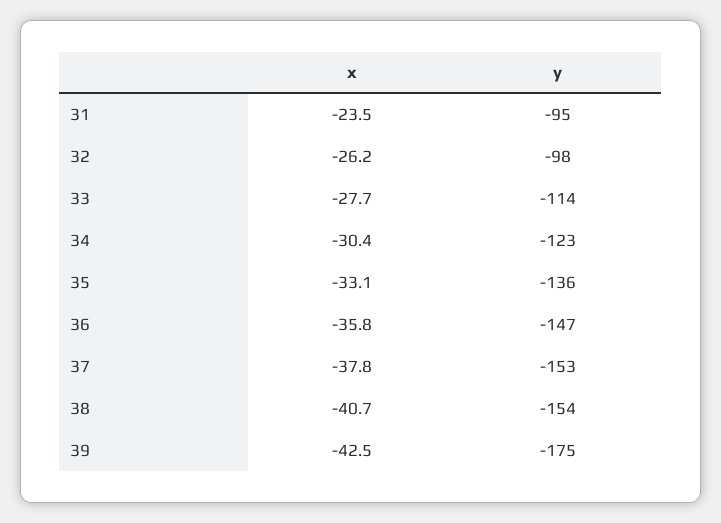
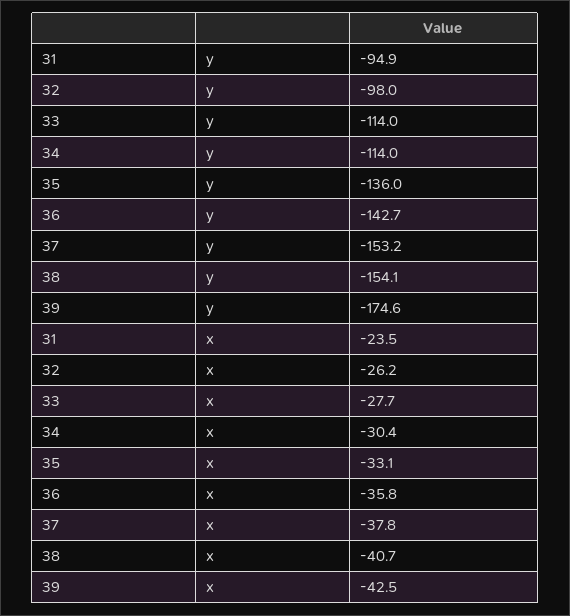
  {
    "x": {
      "31": -23.5,
      "32": -26.2,
      "33": -27.7,
      "34": -30.4,
      "35": -33.1,
      "36": -35.8,
      "37": -37.8,
      "38": -40.7,
      "39": -42.5
    },
    "y": {
      "31": -94.9,
      "32": -98,
      "33": -114,
-     "34": -123,
+     "34": -114,
      "35": -136,
-     "36": -147,
+     "36": -142.7,
      "37": -153.2,
      "38": -154.1,
      "39": -174.6
    }
  }

